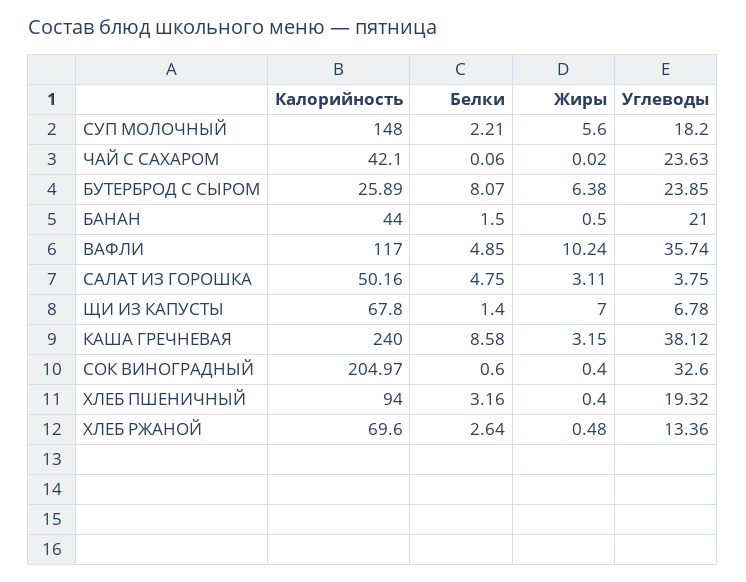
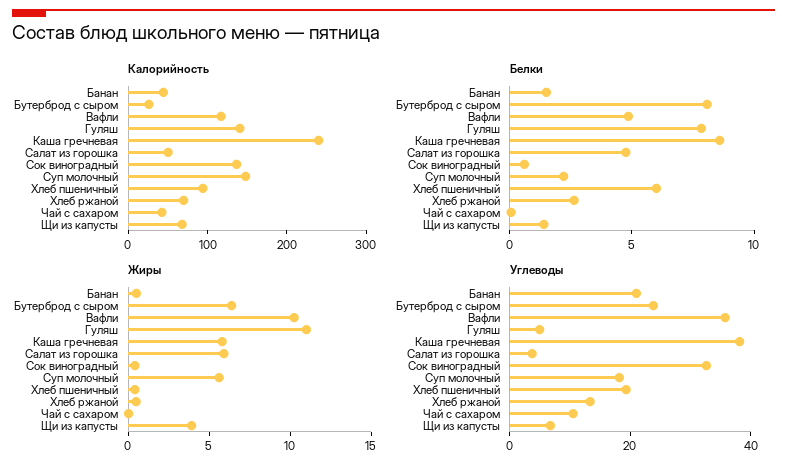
  {
    "Калорийность": {
      "СУП МОЛОЧНЫЙ": 148,
      "ЧАЙ С САХАРОМ": 42.1,
      "БУТЕРБРОД С СЫРОМ": 25.89,
      "БАНАН": 44,
      "ВАФЛИ": 117,
      "САЛАТ ИЗ ГОРОШКА": 50.16,
      "ЩИ ИЗ КАПУСТЫ": 67.8,
      "КАША ГРЕЧНЕВАЯ": 240,
-     "СОК ВИНОГРАДНЫЙ": 204.97,
+     "СОК ВИНОГРАДНЫЙ": 140,
      "ХЛЕБ ПШЕНИЧНЫЙ": 94,
-     "ХЛЕБ РЖАНОЙ": 69.6
+     "ХЛЕБ РЖАНОЙ": 69.6,
+     "Гуляш": 140
    },
    "Белки": {
      "СУП МОЛОЧНЫЙ": 2.21,
      "ЧАЙ С САХАРОМ": 0.06,
      "БУТЕРБРОД С СЫРОМ": 8.07,
      "БАНАН": 1.5,
      "ВАФЛИ": 4.85,
      "САЛАТ ИЗ ГОРОШКА": 4.75,
      "ЩИ ИЗ КАПУСТЫ": 1.4,
      "КАША ГРЕЧНЕВАЯ": 8.58,
      "СОК ВИНОГРАДНЫЙ": 0.6,
-     "ХЛЕБ ПШЕНИЧНЫЙ": 3.16,
+     "ХЛЕБ ПШЕНИЧНЫЙ": 6,
-     "ХЛЕБ РЖАНОЙ": 2.64
+     "ХЛЕБ РЖАНОЙ": 2.64,
+     "Гуляш": 8
    },
    "Жиры": {
      "СУП МОЛОЧНЫЙ": 5.6,
      "ЧАЙ С САХАРОМ": 0.02,
      "БУТЕРБРОД С СЫРОМ": 6.38,
      "БАНАН": 0.5,
      "ВАФЛИ": 10.24,
-     "САЛАТ ИЗ ГОРОШКА": 3.11,
+     "САЛАТ ИЗ ГОРОШКА": 6,
-     "ЩИ ИЗ КАПУСТЫ": 7,
+     "ЩИ ИЗ КАПУСТЫ": 4,
-     "КАША ГРЕЧНЕВАЯ": 3.15,
+     "КАША ГРЕЧНЕВАЯ": 6,
      "СОК ВИНОГРАДНЫЙ": 0.4,
      "ХЛЕБ ПШЕНИЧНЫЙ": 0.4,
-     "ХЛЕБ РЖАНОЙ": 0.48
+     "ХЛЕБ РЖАНОЙ": 0.48,
+     "Гуляш": 11
    },
    "Углеводы": {
      "СУП МОЛОЧНЫЙ": 18.2,
-     "ЧАЙ С САХАРОМ": 23.63,
+     "ЧАЙ С САХАРОМ": 10,
      "БУТЕРБРОД С СЫРОМ": 23.85,
      "БАНАН": 21,
      "ВАФЛИ": 35.74,
      "САЛАТ ИЗ ГОРОШКА": 3.75,
      "ЩИ ИЗ КАПУСТЫ": 6.78,
      "КАША ГРЕЧНЕВАЯ": 38.12,
      "СОК ВИНОГРАДНЫЙ": 32.6,
      "ХЛЕБ ПШЕНИЧНЫЙ": 19.32,
-     "ХЛЕБ РЖАНОЙ": 13.36
+     "ХЛЕБ РЖАНОЙ": 13.36,
+     "Гуляш": 5
    }
  }

